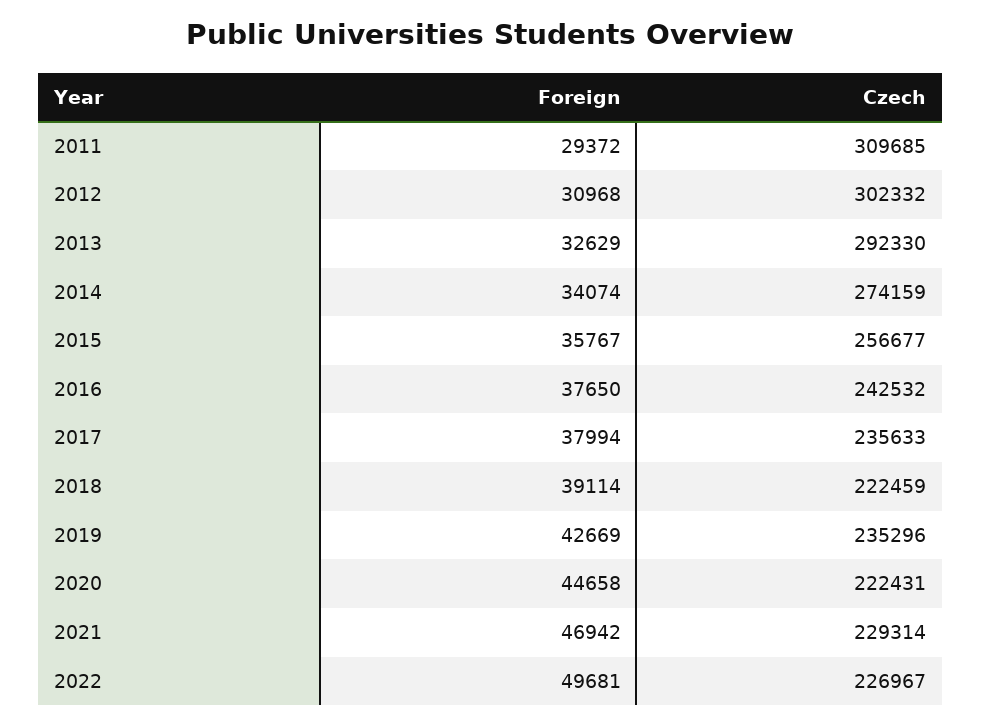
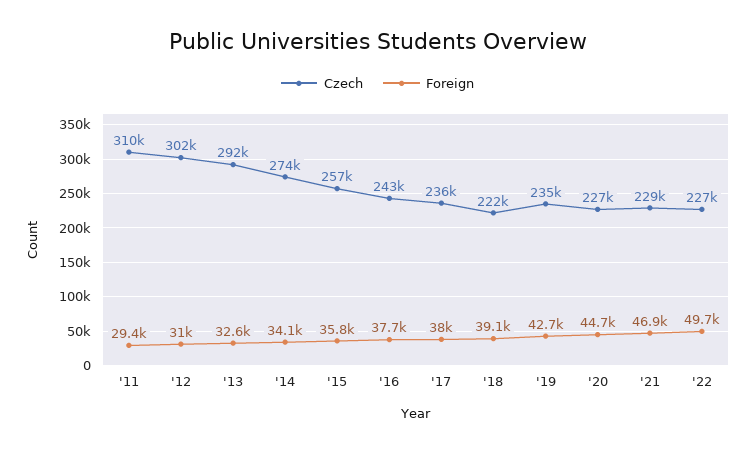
  {
    "Foreign": {
      "2011": 29372,
      "2012": 30968,
      "2013": 32629,
      "2014": 34074,
      "2015": 35767,
      "2016": 37650,
      "2017": 37994,
      "2018": 39114,
      "2019": 42669,
      "2020": 44658,
      "2021": 46942,
      "2022": 49681
    },
    "Czech": {
      "2011": 309685,
      "2012": 302332,
      "2013": 292330,
      "2014": 274159,
      "2015": 256677,
      "2016": 242532,
      "2017": 235633,
      "2018": 222459,
      "2019": 235296,
-     "2020": 222431,
+     "2020": 227000,
      "2021": 229314,
      "2022": 226967
    }
  }

